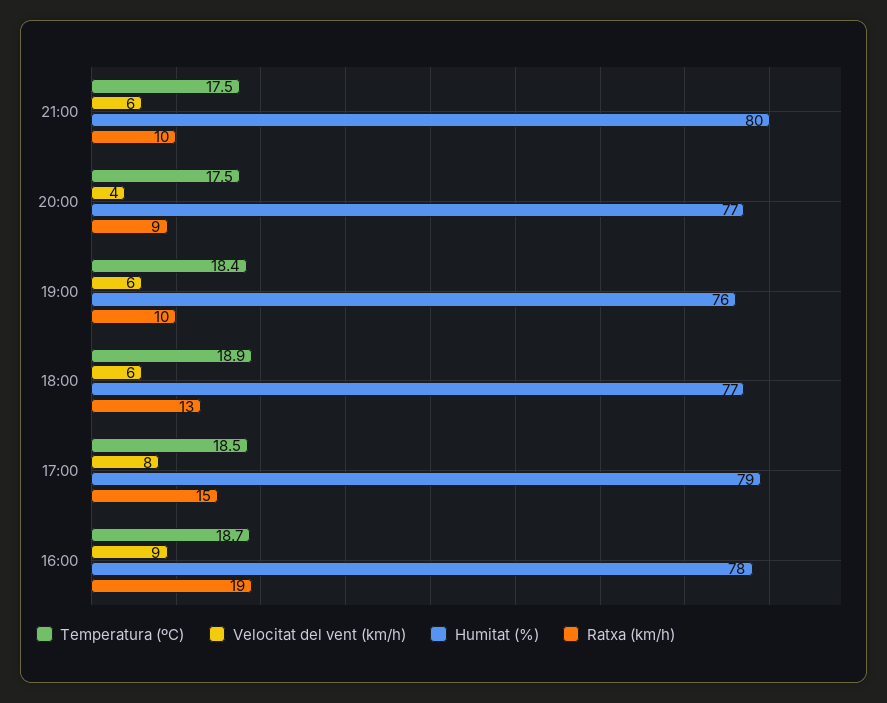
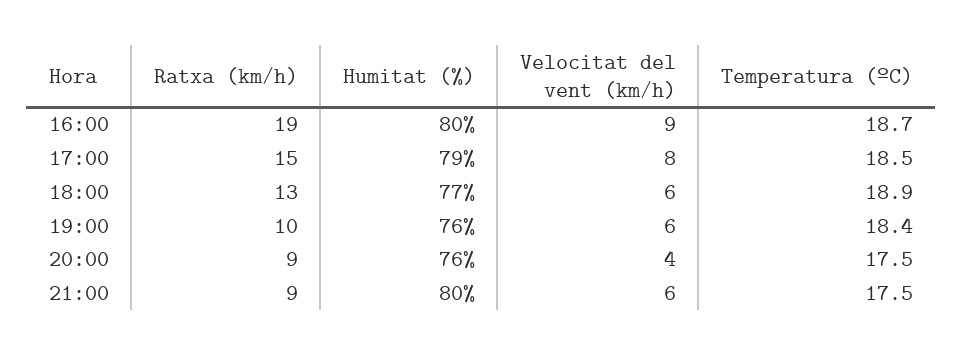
  {
    "Temperatura (ºC)": {
      "21:00": 17.5,
      "20:00": 17.5,
      "19:00": 18.4,
      "18:00": 18.9,
      "17:00": 18.5,
      "16:00": 18.7
    },
    "Velocitat del vent (km/h)": {
      "21:00": 6,
      "20:00": 4,
      "19:00": 6,
      "18:00": 6,
      "17:00": 8,
      "16:00": 9
    },
    "Humitat (%)": {
      "21:00": 80,
-     "20:00": 77,
+     "20:00": 76,
      "19:00": 76,
      "18:00": 77,
      "17:00": 79,
-     "16:00": 78
+     "16:00": 80
    },
    "Ratxa (km/h)": {
-     "21:00": 10,
+     "21:00": 9,
      "20:00": 9,
      "19:00": 10,
      "18:00": 13,
      "17:00": 15,
      "16:00": 19
    }
  }

